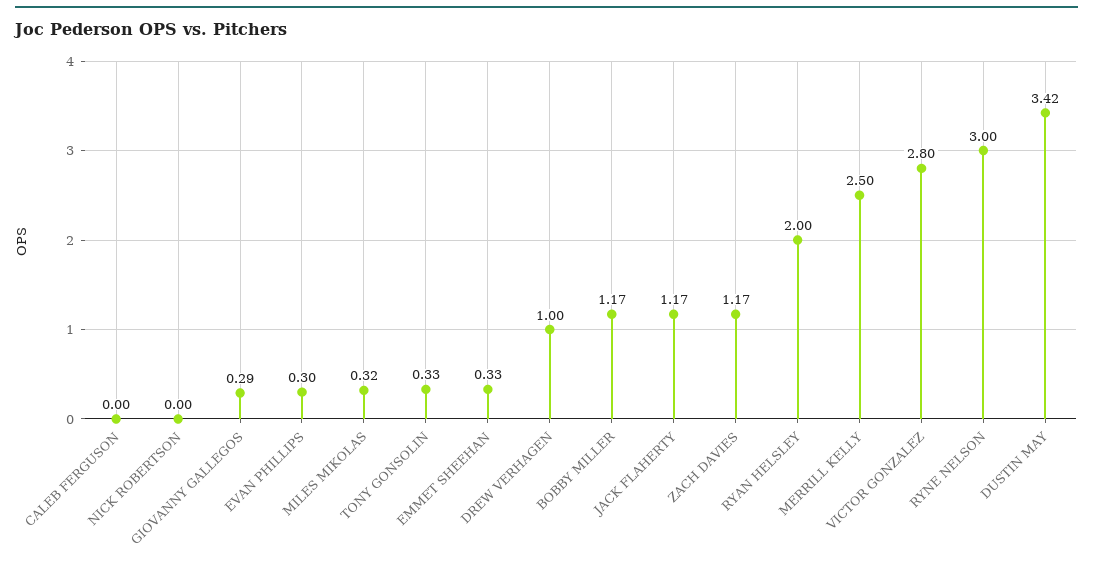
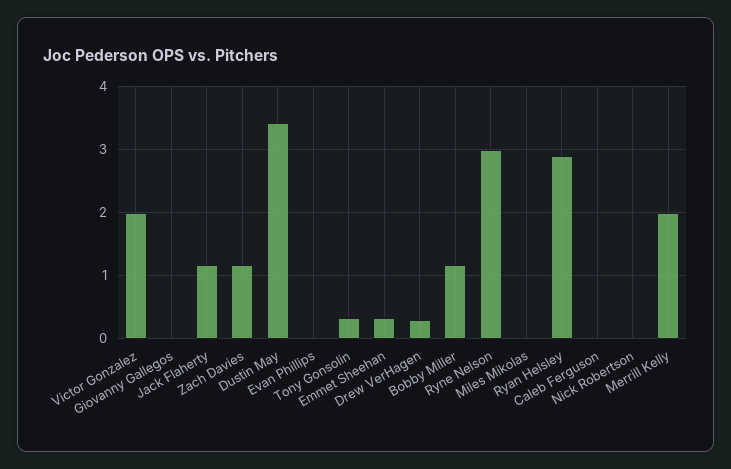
  {
    "CALEB FERGUSON": 0,
    "NICK ROBERTSON": 0,
-   "GIOVANNY GALLEGOS": 0.29,
+   "GIOVANNY GALLEGOS": 0,
-   "EVAN PHILLIPS": 0.3,
+   "EVAN PHILLIPS": 0,
-   "MILES MIKOLAS": 0.32,
+   "MILES MIKOLAS": 0,
    "TONY GONSOLIN": 0.33,
    "EMMET SHEEHAN": 0.33,
-   "DREW VERHAGEN": 1,
+   "DREW VERHAGEN": 0.3,
    "BOBBY MILLER": 1.17,
    "JACK FLAHERTY": 1.17,
    "ZACH DAVIES": 1.17,
-   "RYAN HELSLEY": 2,
+   "RYAN HELSLEY": 2.9,
-   "MERRILL KELLY": 2.5,
+   "MERRILL KELLY": 2,
-   "VICTOR GONZALEZ": 2.8,
+   "VICTOR GONZALEZ": 2,
    "RYNE NELSON": 3,
    "DUSTIN MAY": 3.42
  }

